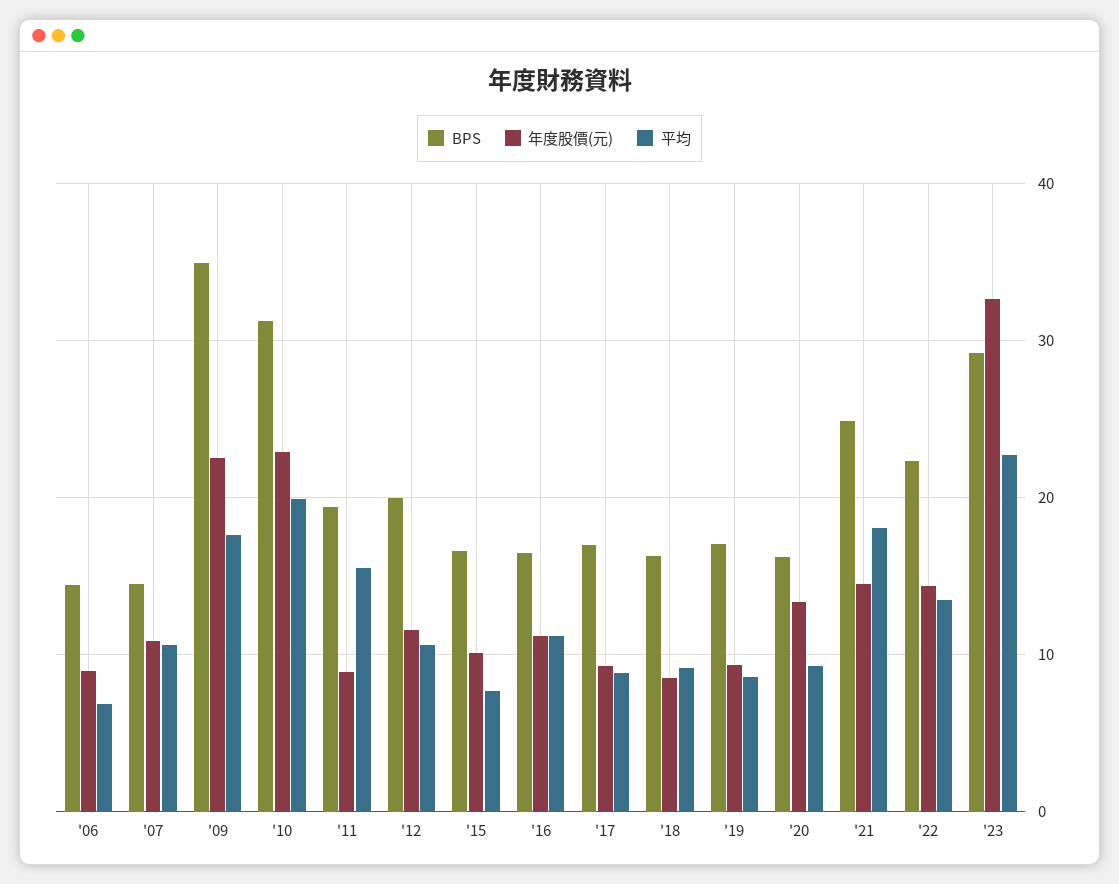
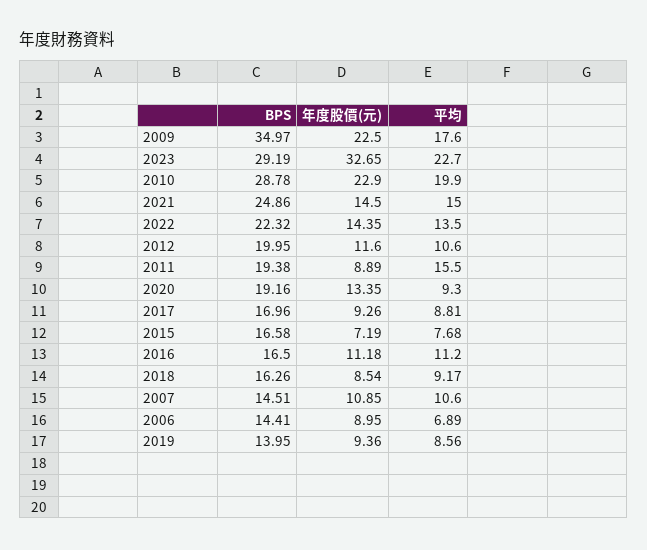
  {
    "BPS": {
      "'06": 14.41,
      "'07": 14.51,
      "'09": 34.97,
-     "'10": 31,
+     "'10": 28.78,
      "'11": 19.38,
      "'12": 19.95,
      "'15": 16.58,
      "'16": 16.5,
      "'17": 16.96,
      "'18": 16.26,
-     "'19": 17,
+     "'19": 13.95,
-     "'20": 16,
+     "'20": 19.16,
      "'21": 24.86,
      "'22": 22.32,
      "'23": 29.19
    },
    "年度股價(元)": {
      "'06": 8.95,
      "'07": 10.85,
      "'09": 22.5,
      "'10": 22.9,
      "'11": 8.89,
      "'12": 11.6,
-     "'15": 10,
+     "'15": 7.19,
      "'16": 11.18,
      "'17": 9.26,
      "'18": 8.54,
      "'19": 9.36,
      "'20": 13.35,
      "'21": 14.5,
      "'22": 14.35,
      "'23": 32.65
    },
    "平均": {
      "'06": 6.89,
      "'07": 10.6,
      "'09": 17.6,
      "'10": 19.9,
      "'11": 15.5,
      "'12": 10.6,
      "'15": 7.68,
      "'16": 11.2,
      "'17": 8.81,
      "'18": 9.17,
      "'19": 8.56,
      "'20": 9.3,
-     "'21": 18,
+     "'21": 15,
      "'22": 13.5,
      "'23": 22.7
    }
  }

